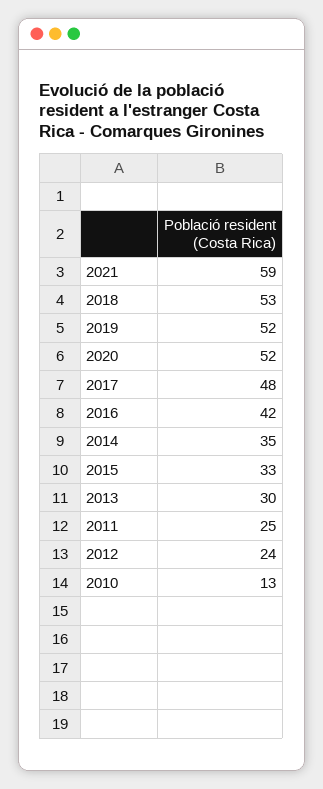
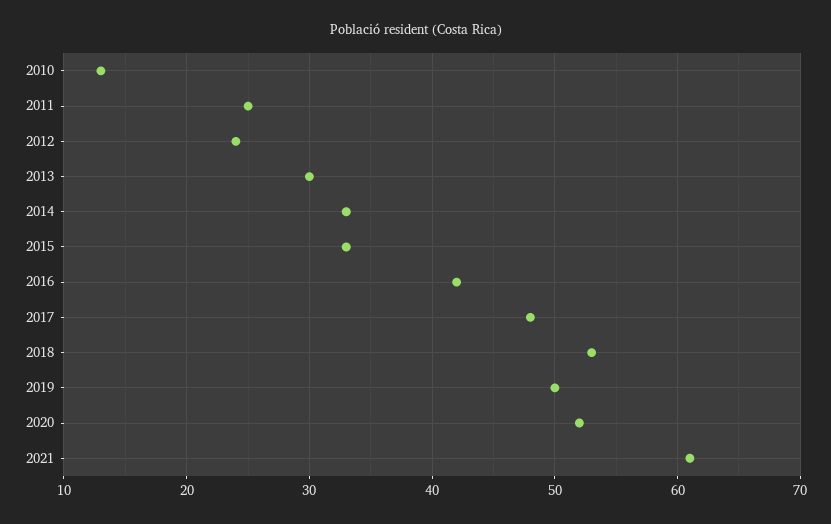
  {
-   "2021": 59,
+   "2021": 61,
    "2018": 53,
-   "2019": 52,
+   "2019": 50,
    "2020": 52,
    "2017": 48,
    "2016": 42,
-   "2014": 35,
+   "2014": 33,
    "2015": 33,
    "2013": 30,
    "2011": 25,
    "2012": 24,
    "2010": 13
  }

